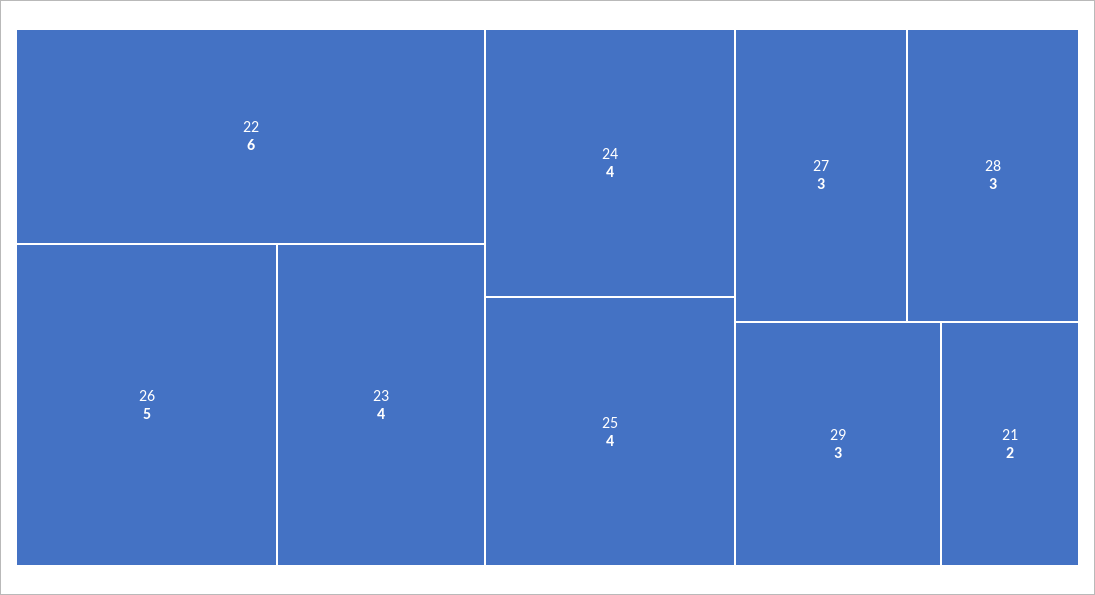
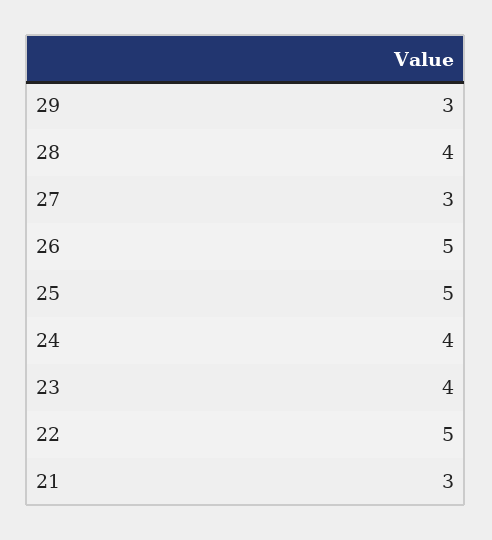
  {
-   "22": 6,
+   "22": 5,
    "26": 5,
    "23": 4,
    "24": 4,
-   "25": 4,
+   "25": 5,
    "27": 3,
-   "28": 3,
+   "28": 4,
    "29": 3,
-   "21": 2
+   "21": 3
  }

